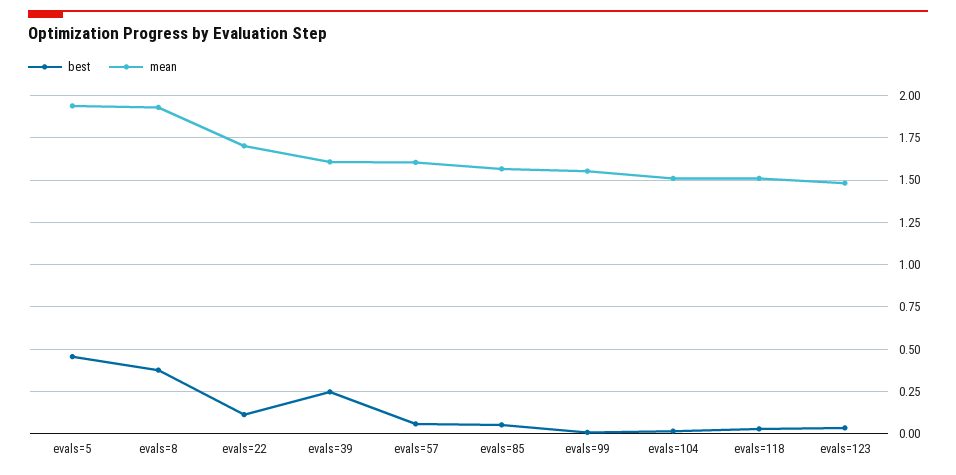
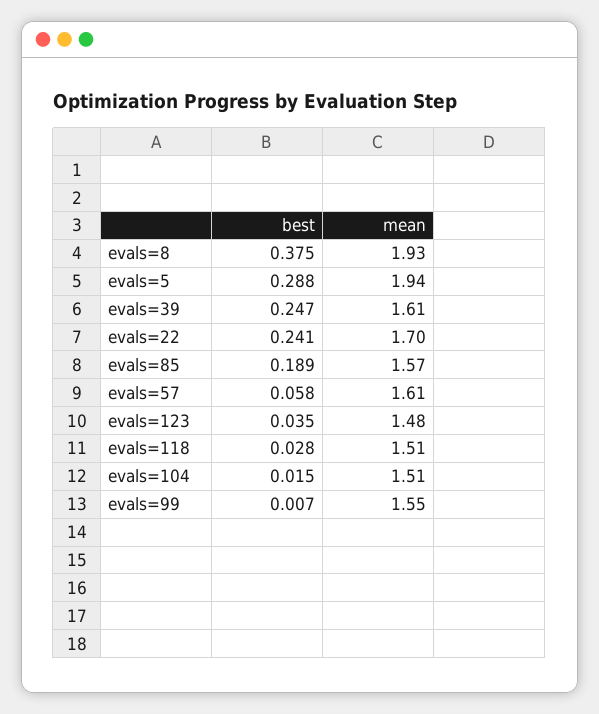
  {
    "best": {
-     "evals=5": 0.45,
+     "evals=5": 0.288,
      "evals=8": 0.375,
-     "evals=22": 0.1,
+     "evals=22": 0.241,
      "evals=39": 0.247,
      "evals=57": 0.058,
-     "evals=85": 0.05,
+     "evals=85": 0.189,
      "evals=99": 0.007,
      "evals=104": 0.015,
      "evals=118": 0.028,
      "evals=123": 0.035
    },
    "mean": {
      "evals=5": 1.94,
      "evals=8": 1.93,
      "evals=22": 1.7,
      "evals=39": 1.61,
      "evals=57": 1.61,
      "evals=85": 1.57,
      "evals=99": 1.55,
      "evals=104": 1.51,
      "evals=118": 1.51,
      "evals=123": 1.48
    }
  }

